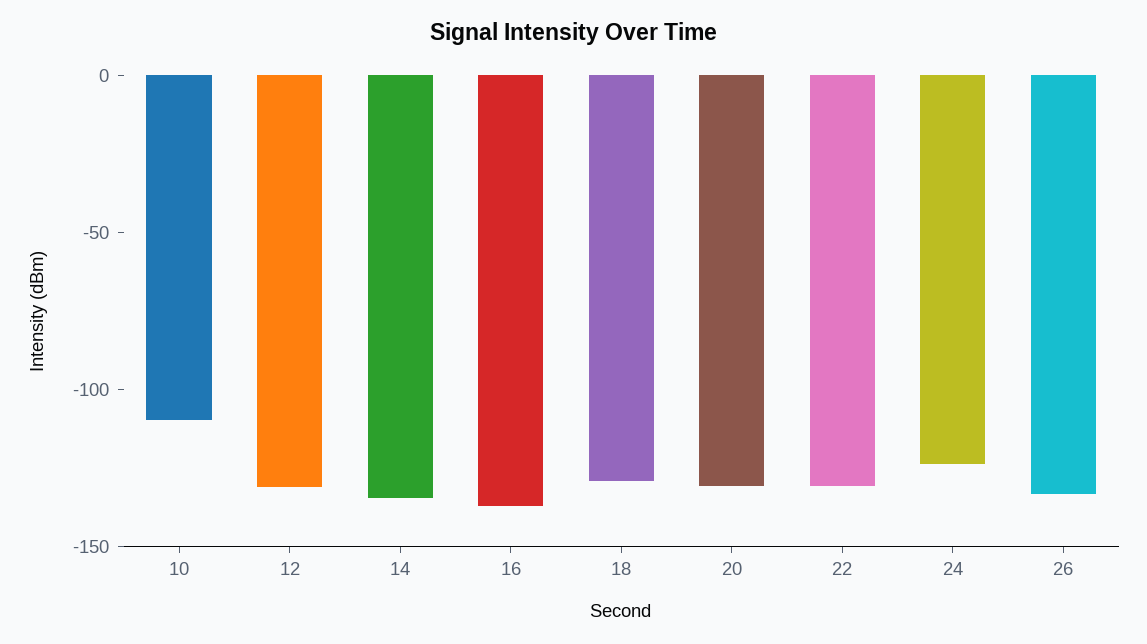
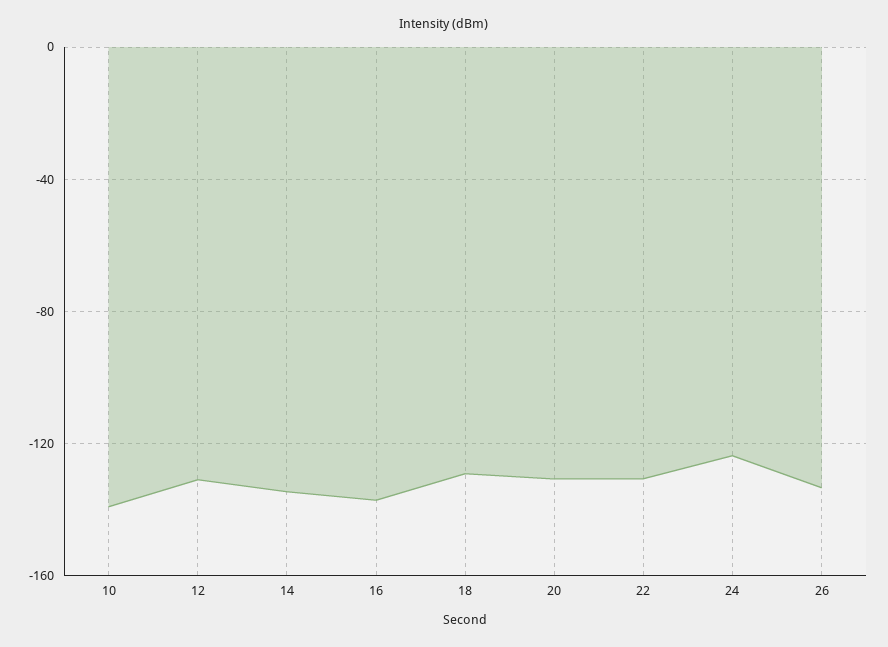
  {
-   "10": -110,
+   "10": -140,
    "12": -130,
    "14": -135,
    "16": -135,
    "18": -130,
    "20": -130,
    "22": -130,
    "24": -125,
    "26": -135
  }

